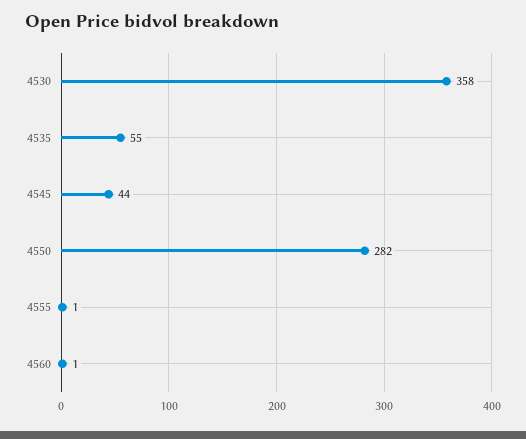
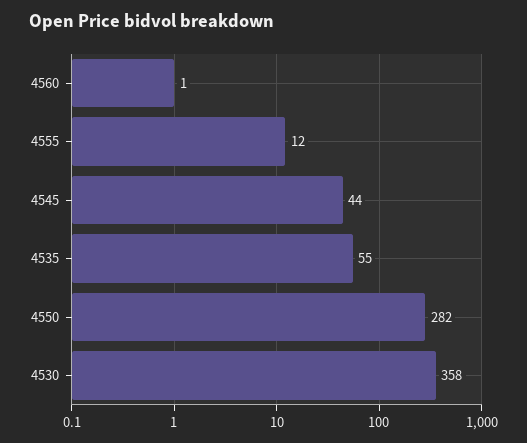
  {
    "4530": 358,
    "4535": 55,
    "4545": 44,
    "4550": 282,
-   "4555": 1,
+   "4555": 12,
    "4560": 1
  }

